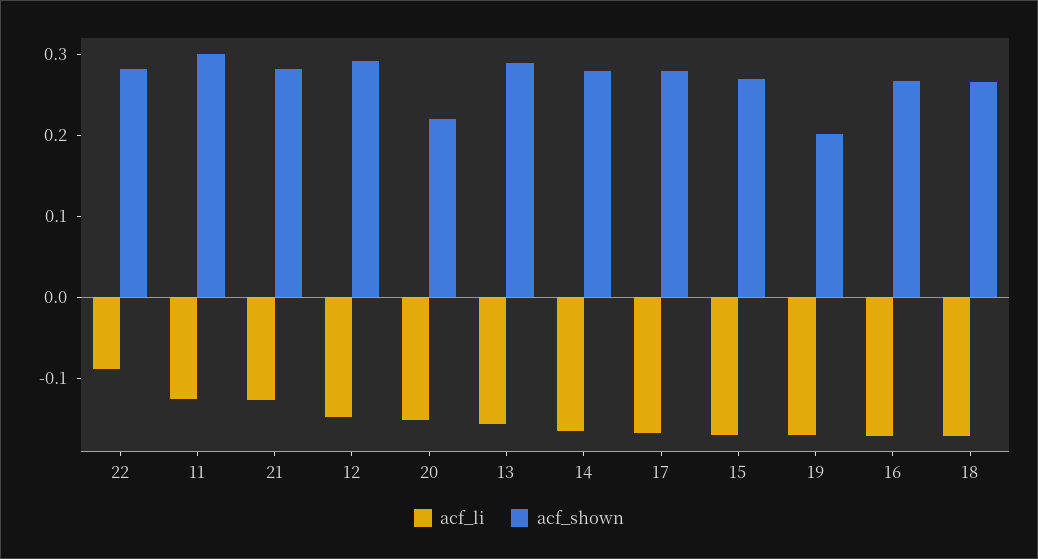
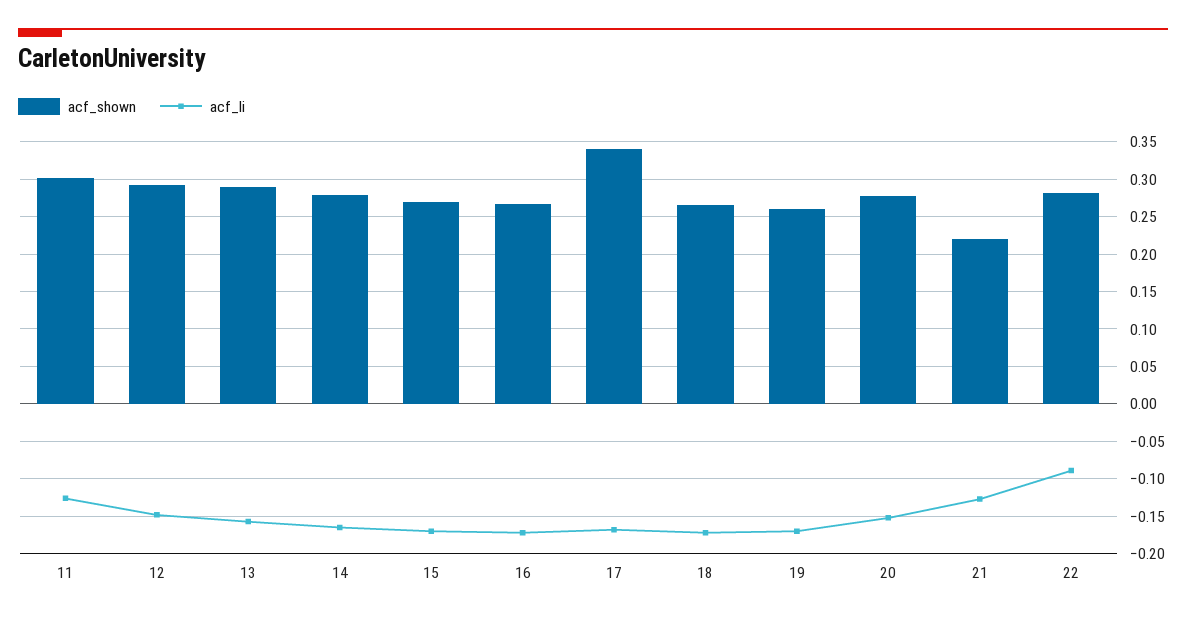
  {
    "acf_li": {
      "22": -0.09,
      "11": -0.13,
      "21": -0.13,
      "12": -0.15,
      "20": -0.15,
      "13": -0.16,
      "14": -0.17,
      "17": -0.17,
      "15": -0.17,
      "19": -0.17,
      "16": -0.17,
      "18": -0.17
    },
    "acf_shown": {
      "22": 0.28,
      "11": 0.3,
-     "21": 0.28,
+     "21": 0.22,
      "12": 0.29,
-     "20": 0.22,
+     "20": 0.28,
      "13": 0.29,
      "14": 0.28,
-     "17": 0.28,
+     "17": 0.34,
      "15": 0.27,
-     "19": 0.2,
+     "19": 0.26,
      "16": 0.27,
      "18": 0.27
    }
  }

